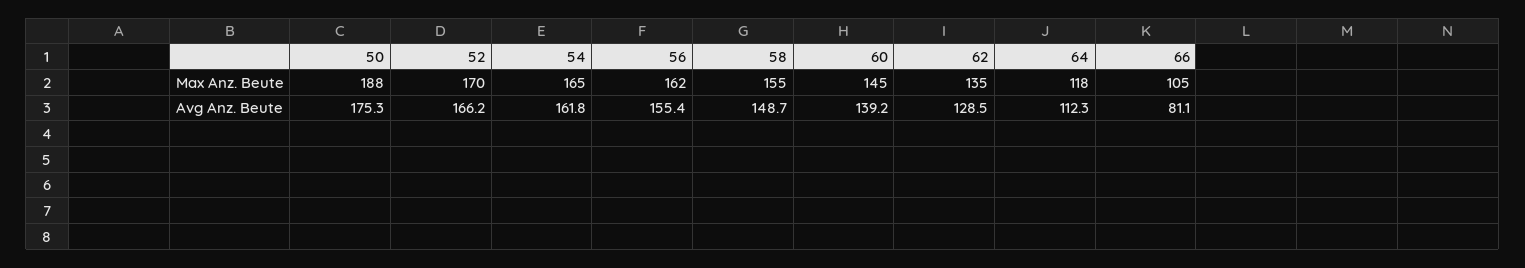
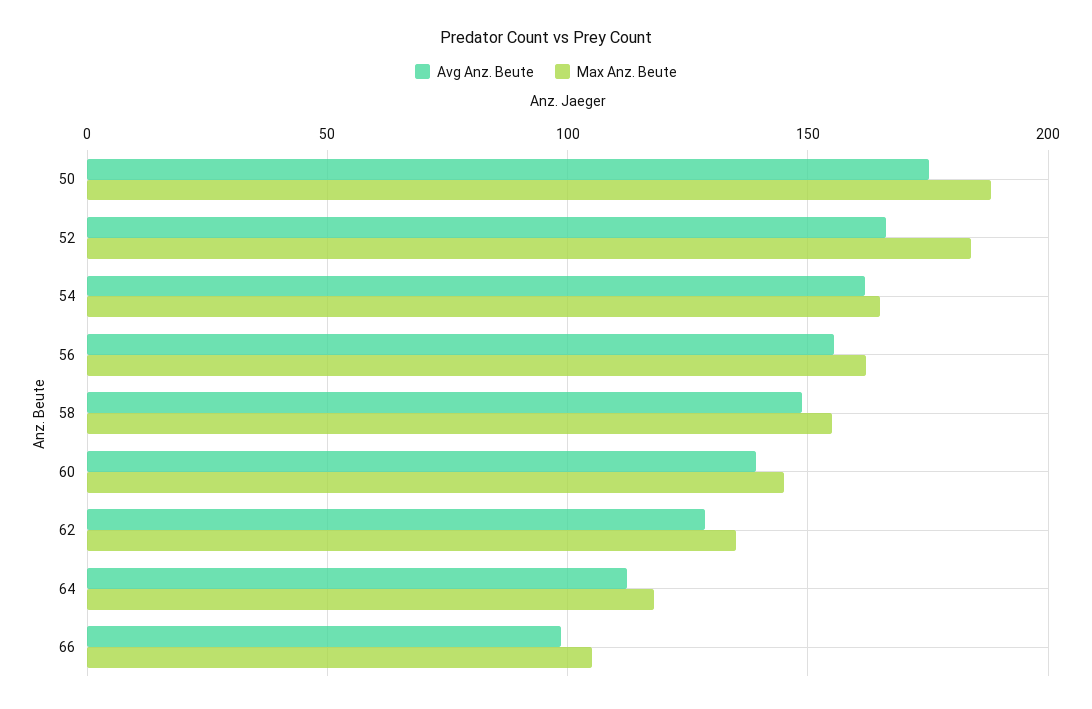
  {
    "Max Anz. Beute": {
      "50": 188,
-     "52": 170,
+     "52": 185,
      "54": 165,
      "56": 162,
      "58": 155,
      "60": 145,
      "62": 135,
      "64": 118,
      "66": 105
    },
    "Avg Anz. Beute": {
      "50": 175.3,
      "52": 166.2,
      "54": 161.8,
      "56": 155.4,
      "58": 148.7,
      "60": 139.2,
      "62": 128.5,
      "64": 112.3,
-     "66": 81.1
+     "66": 100
    }
  }

